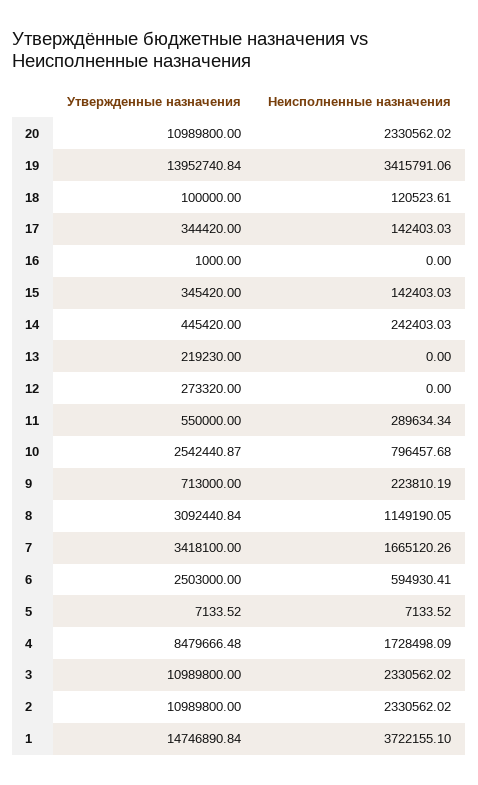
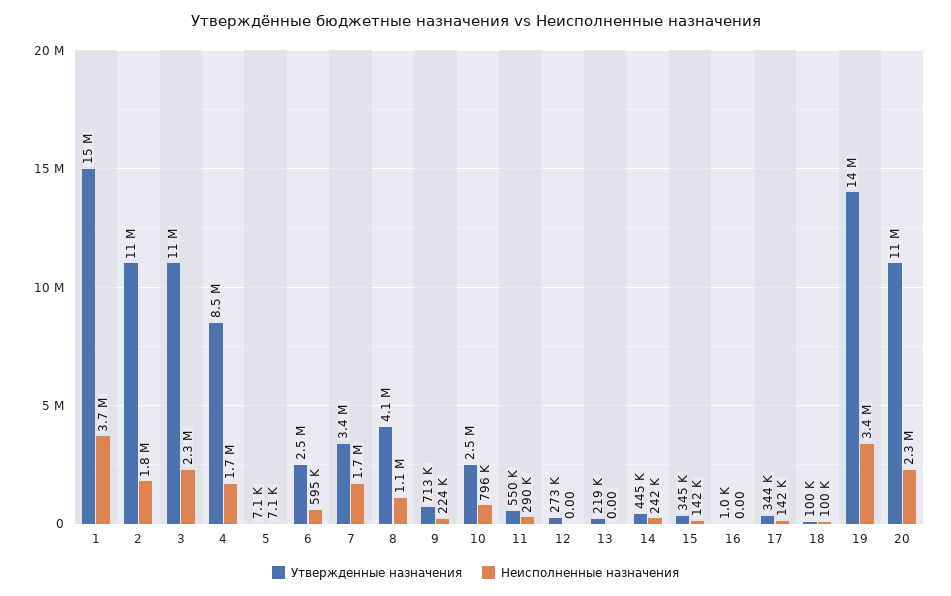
  {
    "Утвержденные назначения": {
      "20": 10989800,
      "19": 13952740.84,
      "18": 100000,
      "17": 344420,
      "16": 1000,
      "15": 345420,
      "14": 445420,
      "13": 219230,
      "12": 273320,
      "11": 550000,
      "10": 2542440.87,
      "9": 713000,
-     "8": 3092440.84,
+     "8": 4100000,
      "7": 3418100,
      "6": 2503000,
      "5": 7133.52,
      "4": 8479666.48,
      "3": 10989800,
      "2": 10989800,
      "1": 14746890.84
    },
    "Неисполненные назначения": {
      "20": 2330562.02,
      "19": 3415791.06,
-     "18": 120523.61,
+     "18": 100000,
      "17": 142403.03,
      "16": 0,
      "15": 142403.03,
      "14": 242403.03,
      "13": 0,
      "12": 0,
      "11": 289634.34,
      "10": 796457.68,
      "9": 223810.19,
      "8": 1149190.05,
      "7": 1665120.26,
      "6": 594930.41,
      "5": 7133.52,
      "4": 1728498.09,
      "3": 2330562.02,
-     "2": 2330562.02,
+     "2": 1800000,
      "1": 3722155.1
    }
  }

